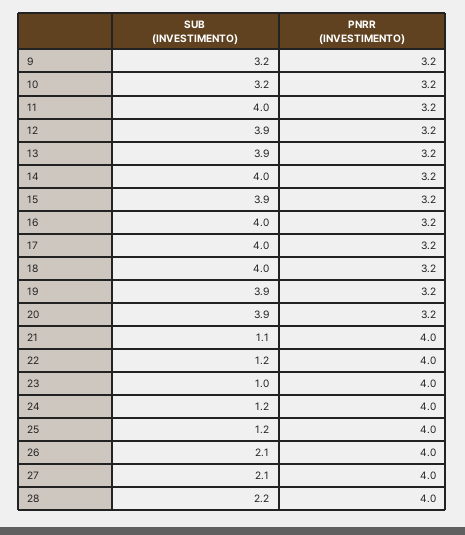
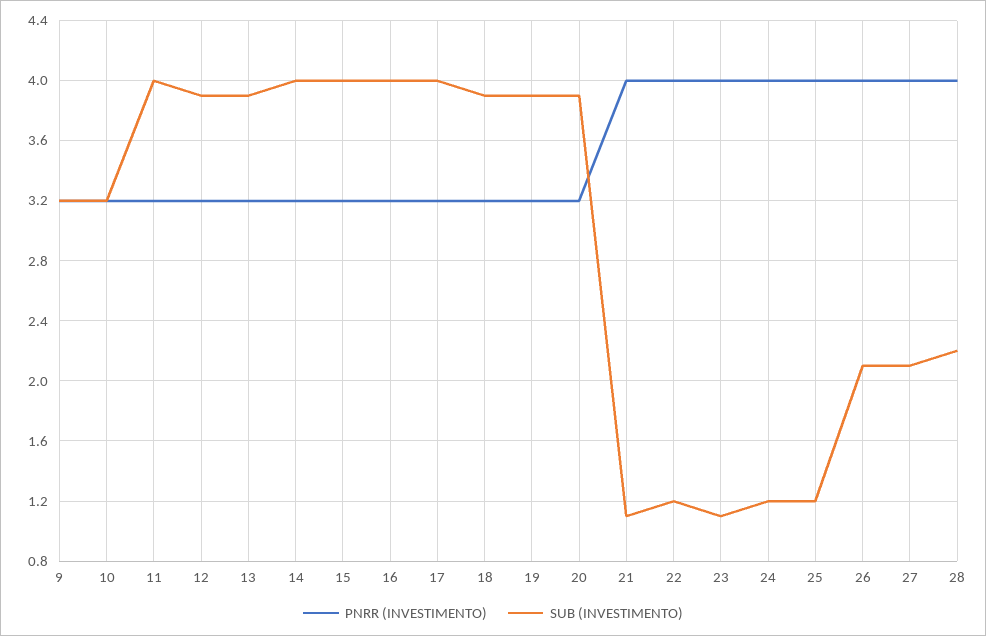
  {
    "SUB (INVESTIMENTO)": {
      "9": 3.2,
      "10": 3.2,
      "11": 4,
      "12": 3.9,
      "13": 3.9,
      "14": 4,
-     "15": 3.9,
+     "15": 4,
      "16": 4,
      "17": 4,
-     "18": 4,
+     "18": 3.9,
      "19": 3.9,
      "20": 3.9,
      "21": 1.1,
      "22": 1.2,
-     "23": 1,
+     "23": 1.1,
      "24": 1.2,
      "25": 1.2,
      "26": 2.1,
      "27": 2.1,
      "28": 2.2
    },
    "PNRR (INVESTIMENTO)": {
      "9": 3.2,
      "10": 3.2,
      "11": 3.2,
      "12": 3.2,
      "13": 3.2,
      "14": 3.2,
      "15": 3.2,
      "16": 3.2,
      "17": 3.2,
      "18": 3.2,
      "19": 3.2,
      "20": 3.2,
      "21": 4,
      "22": 4,
      "23": 4,
      "24": 4,
      "25": 4,
      "26": 4,
      "27": 4,
      "28": 4
    }
  }

